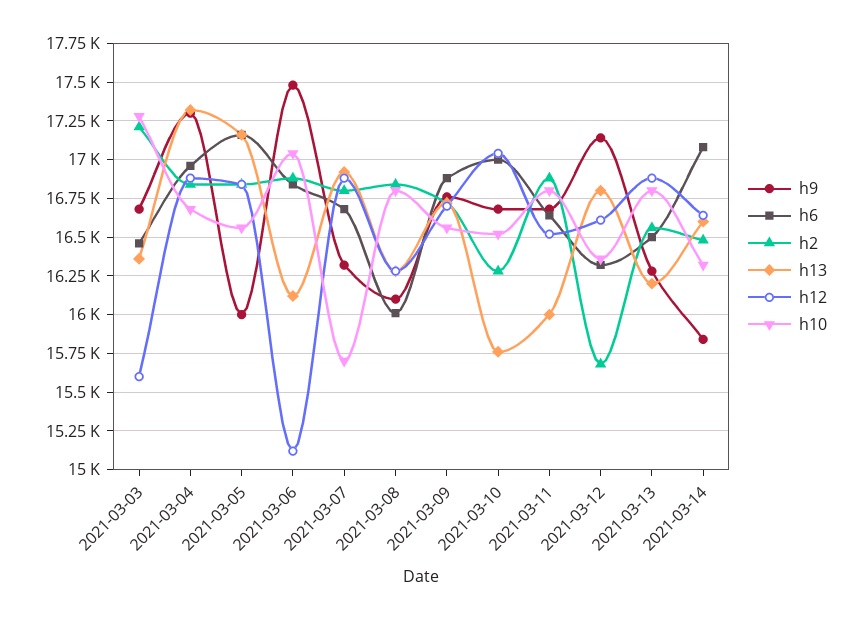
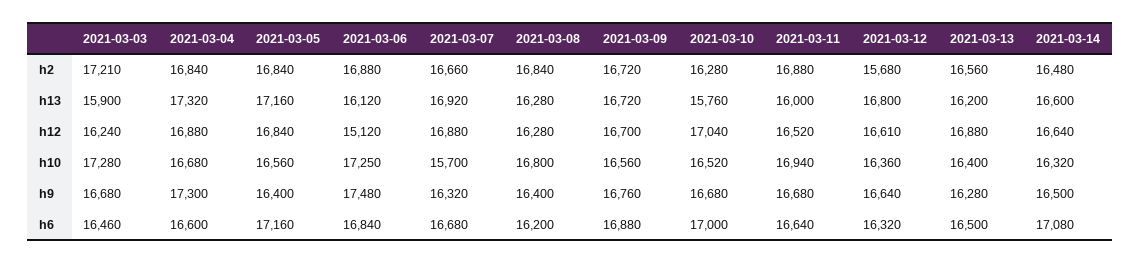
  {
    "h9": {
      "2021-03-03": 16680,
      "2021-03-04": 17300,
-     "2021-03-05": 16000,
+     "2021-03-05": 16400,
      "2021-03-06": 17480,
      "2021-03-07": 16320,
-     "2021-03-08": 16100,
+     "2021-03-08": 16400,
      "2021-03-09": 16760,
      "2021-03-10": 16680,
      "2021-03-11": 16680,
-     "2021-03-12": 17150,
+     "2021-03-12": 16640,
      "2021-03-13": 16280,
-     "2021-03-14": 15850
+     "2021-03-14": 16500
    },
    "h6": {
      "2021-03-03": 16460,
-     "2021-03-04": 16950,
+     "2021-03-04": 16600,
      "2021-03-05": 17160,
      "2021-03-06": 16840,
      "2021-03-07": 16680,
-     "2021-03-08": 16000,
+     "2021-03-08": 16200,
      "2021-03-09": 16880,
      "2021-03-10": 17000,
      "2021-03-11": 16640,
      "2021-03-12": 16320,
      "2021-03-13": 16500,
      "2021-03-14": 17080
    },
    "h2": {
      "2021-03-03": 17210,
      "2021-03-04": 16840,
      "2021-03-05": 16840,
      "2021-03-06": 16880,
-     "2021-03-07": 16800,
+     "2021-03-07": 16660,
      "2021-03-08": 16840,
      "2021-03-09": 16720,
      "2021-03-10": 16280,
      "2021-03-11": 16880,
      "2021-03-12": 15680,
      "2021-03-13": 16560,
      "2021-03-14": 16480
    },
    "h13": {
-     "2021-03-03": 16350,
+     "2021-03-03": 15900,
      "2021-03-04": 17320,
      "2021-03-05": 17160,
      "2021-03-06": 16120,
      "2021-03-07": 16920,
      "2021-03-08": 16280,
      "2021-03-09": 16720,
      "2021-03-10": 15760,
      "2021-03-11": 16000,
      "2021-03-12": 16800,
      "2021-03-13": 16200,
      "2021-03-14": 16600
    },
    "h12": {
-     "2021-03-03": 15600,
+     "2021-03-03": 16240,
      "2021-03-04": 16880,
      "2021-03-05": 16840,
      "2021-03-06": 15120,
      "2021-03-07": 16880,
      "2021-03-08": 16280,
      "2021-03-09": 16700,
      "2021-03-10": 17040,
      "2021-03-11": 16520,
      "2021-03-12": 16610,
      "2021-03-13": 16880,
      "2021-03-14": 16640
    },
    "h10": {
      "2021-03-03": 17280,
      "2021-03-04": 16680,
      "2021-03-05": 16560,
-     "2021-03-06": 17050,
+     "2021-03-06": 17250,
      "2021-03-07": 15700,
      "2021-03-08": 16800,
      "2021-03-09": 16560,
      "2021-03-10": 16520,
-     "2021-03-11": 16800,
+     "2021-03-11": 16940,
      "2021-03-12": 16360,
-     "2021-03-13": 16800,
+     "2021-03-13": 16400,
      "2021-03-14": 16320
    }
  }

